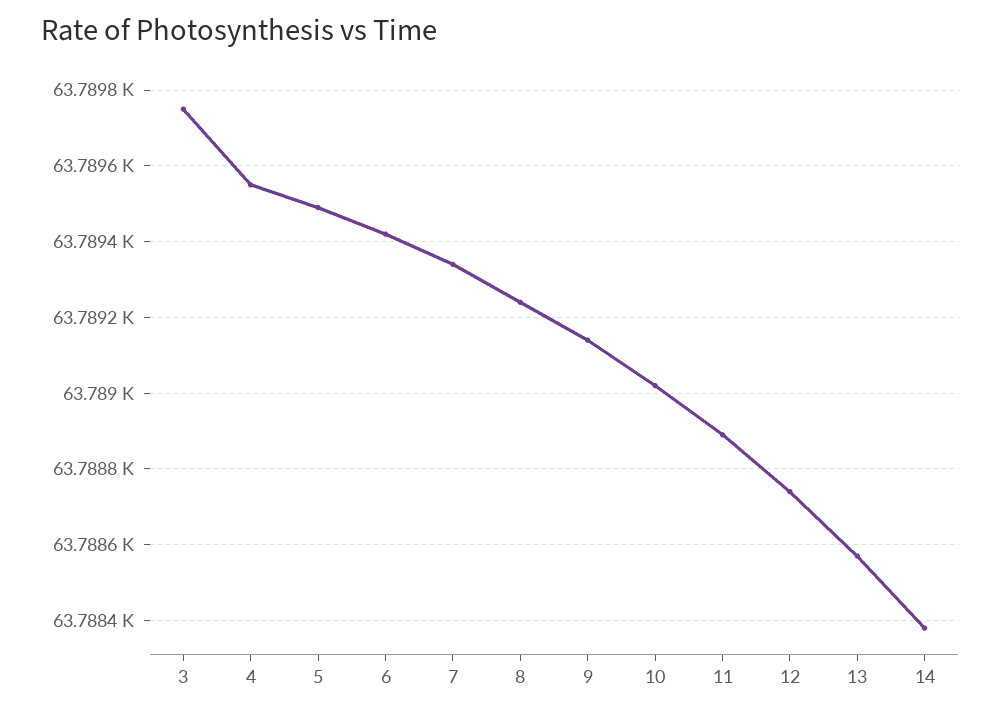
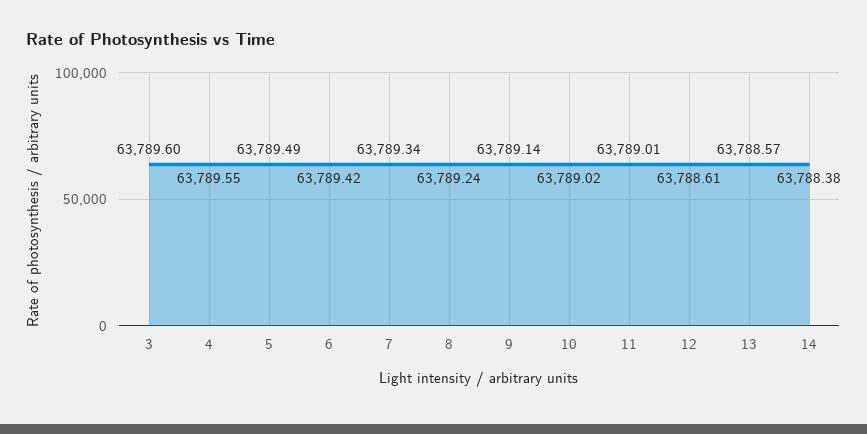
  {
-   "3": 63789.75,
+   "3": 63789.6,
    "4": 63789.55,
    "5": 63789.49,
    "6": 63789.42,
    "7": 63789.34,
    "8": 63789.24,
    "9": 63789.14,
    "10": 63789.02,
-   "11": 63788.9,
+   "11": 63789.01,
-   "12": 63788.75,
+   "12": 63788.61,
    "13": 63788.57,
    "14": 63788.38
  }

